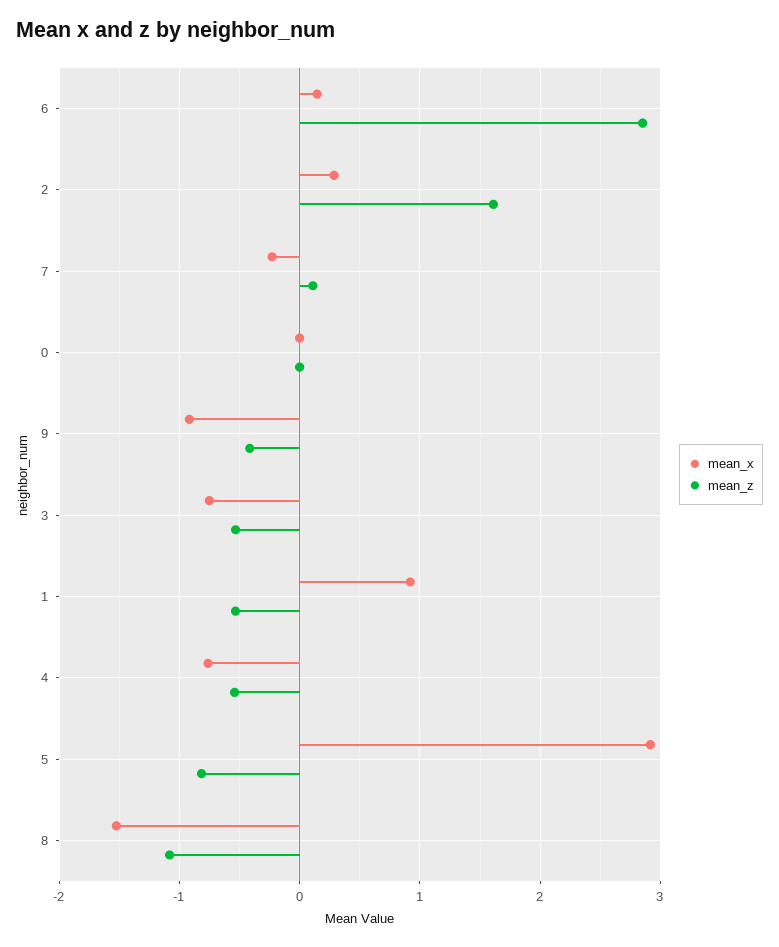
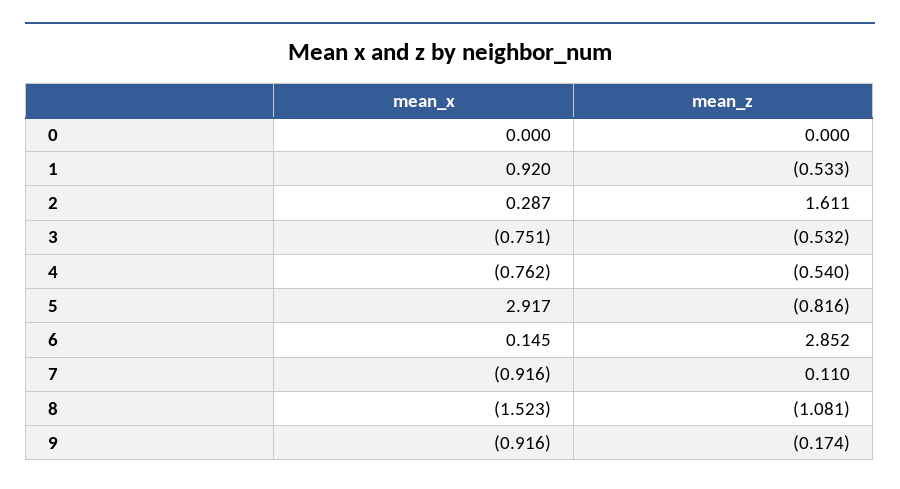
  {
    "mean_x": {
      "6": 0.145,
      "2": 0.287,
-     "7": -0.2,
+     "7": -0.916,
      "0": 0,
      "9": -0.916,
      "3": -0.751,
      "1": 0.92,
      "4": -0.762,
      "5": 2.917,
      "8": -1.523
    },
    "mean_z": {
      "6": 2.852,
      "2": 1.611,
      "7": 0.11,
      "0": 0,
-     "9": -0.4,
+     "9": -0.174,
      "3": -0.532,
      "1": -0.533,
      "4": -0.54,
      "5": -0.816,
      "8": -1.081
    }
  }

